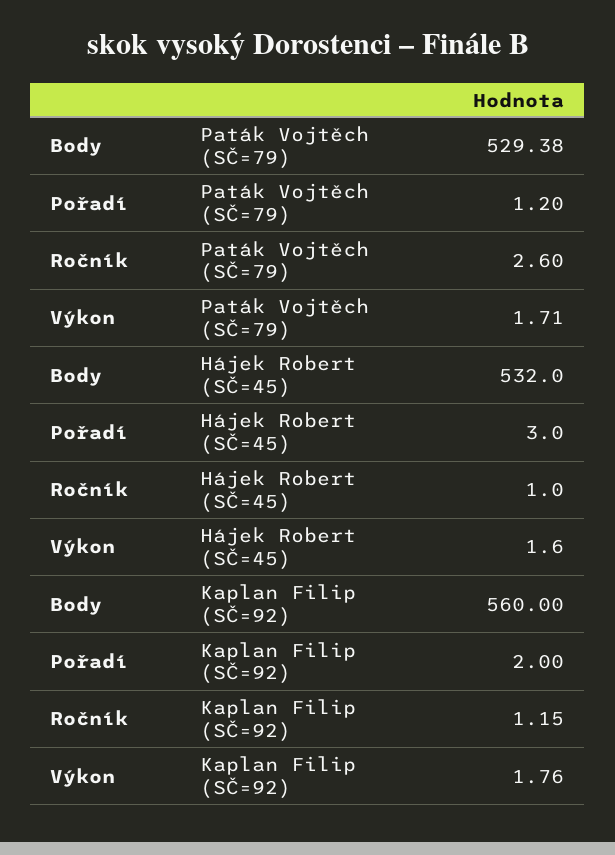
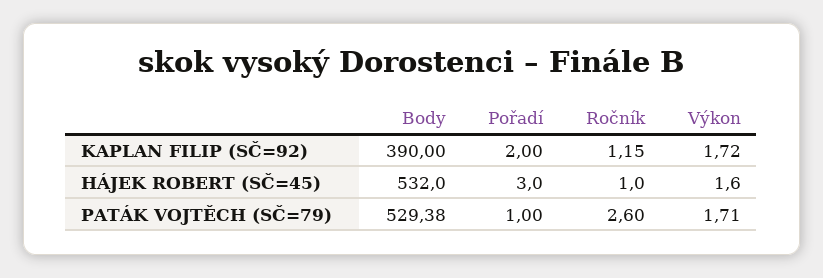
  {
    "Body": {
      "Paták Vojtěch (SČ=79)": 529.38,
      "Hájek Robert (SČ=45)": 532,
-     "Kaplan Filip (SČ=92)": 560
+     "Kaplan Filip (SČ=92)": 390
    },
    "Pořadí": {
-     "Paták Vojtěch (SČ=79)": 1.2,
+     "Paták Vojtěch (SČ=79)": 1,
      "Hájek Robert (SČ=45)": 3,
      "Kaplan Filip (SČ=92)": 2
    },
    "Ročník": {
      "Paták Vojtěch (SČ=79)": 2.6,
      "Hájek Robert (SČ=45)": 1,
      "Kaplan Filip (SČ=92)": 1.15
    },
    "Výkon": {
      "Paták Vojtěch (SČ=79)": 1.71,
      "Hájek Robert (SČ=45)": 1.6,
-     "Kaplan Filip (SČ=92)": 1.76
+     "Kaplan Filip (SČ=92)": 1.72
    }
  }

